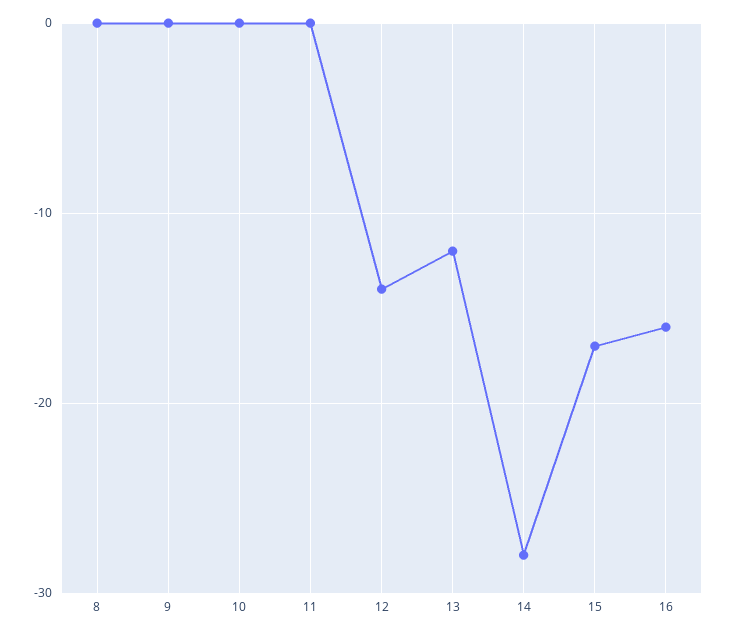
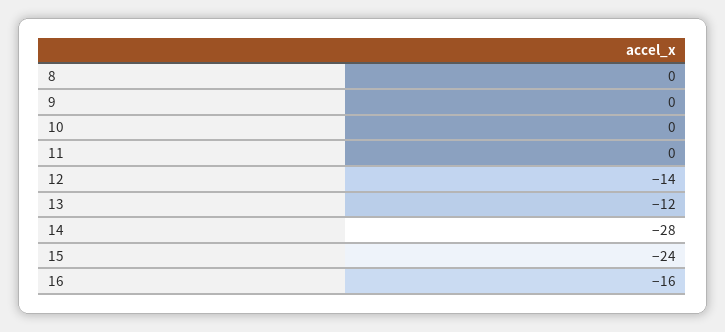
  {
    "8": 0,
    "9": 0,
    "10": 0,
    "11": 0,
    "12": -14,
    "13": -12,
    "14": -28,
-   "15": -17,
+   "15": -24,
    "16": -16
  }

